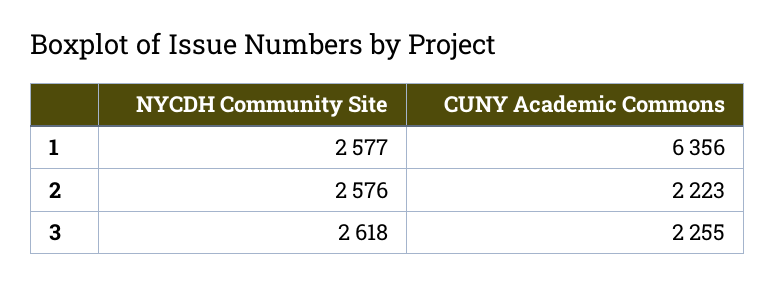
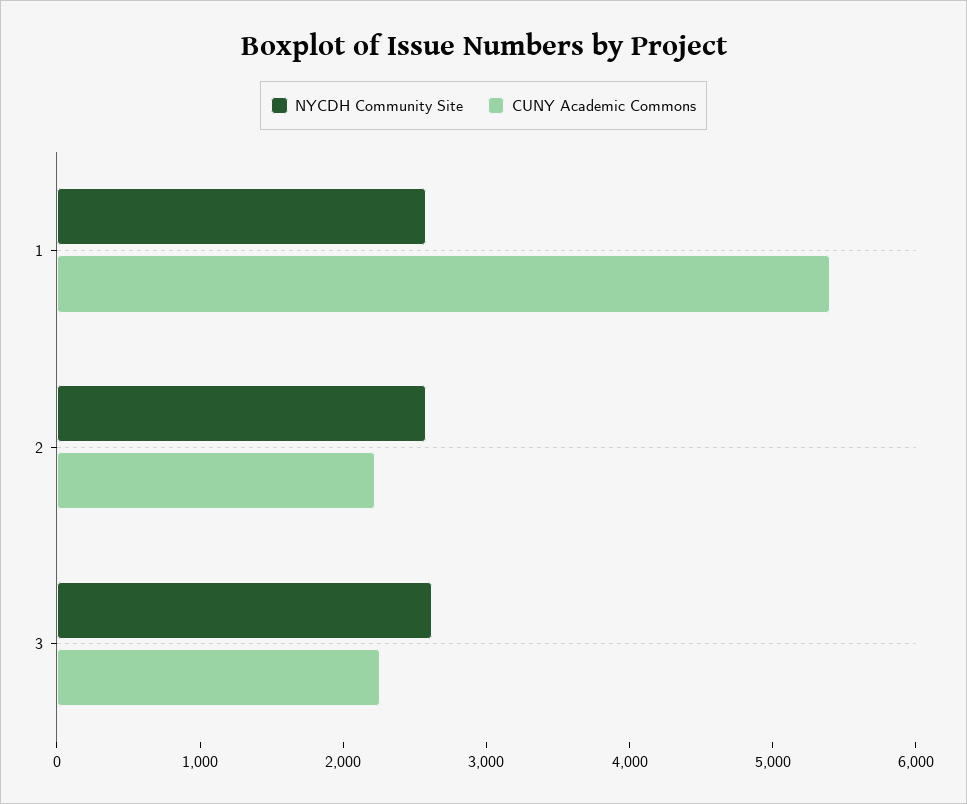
  {
    "NYCDH Community Site": {
      "1": 2577,
      "2": 2576,
      "3": 2618
    },
    "CUNY Academic Commons": {
-     "1": 6356,
+     "1": 5400,
      "2": 2223,
      "3": 2255
    }
  }

